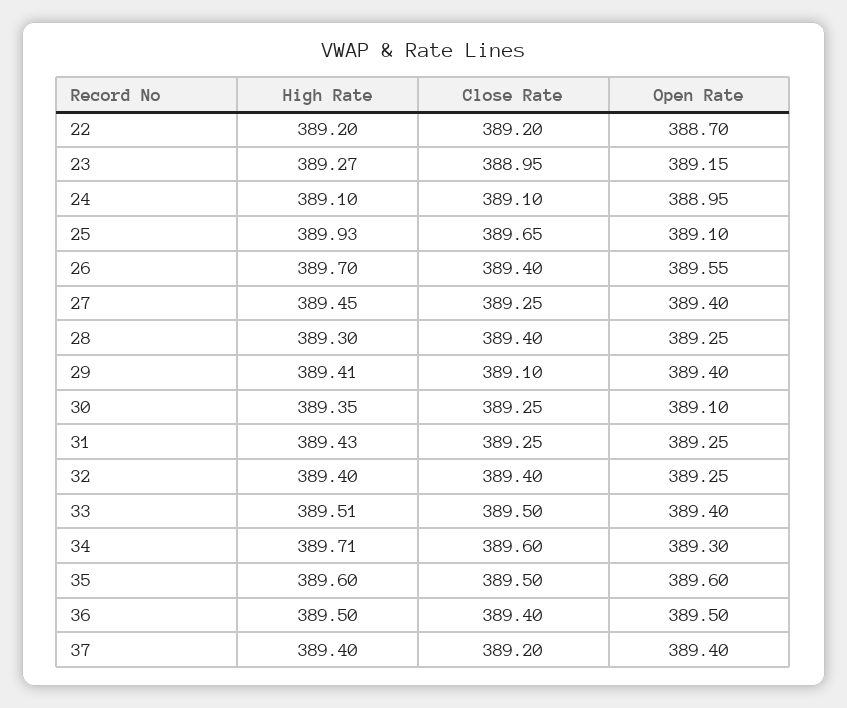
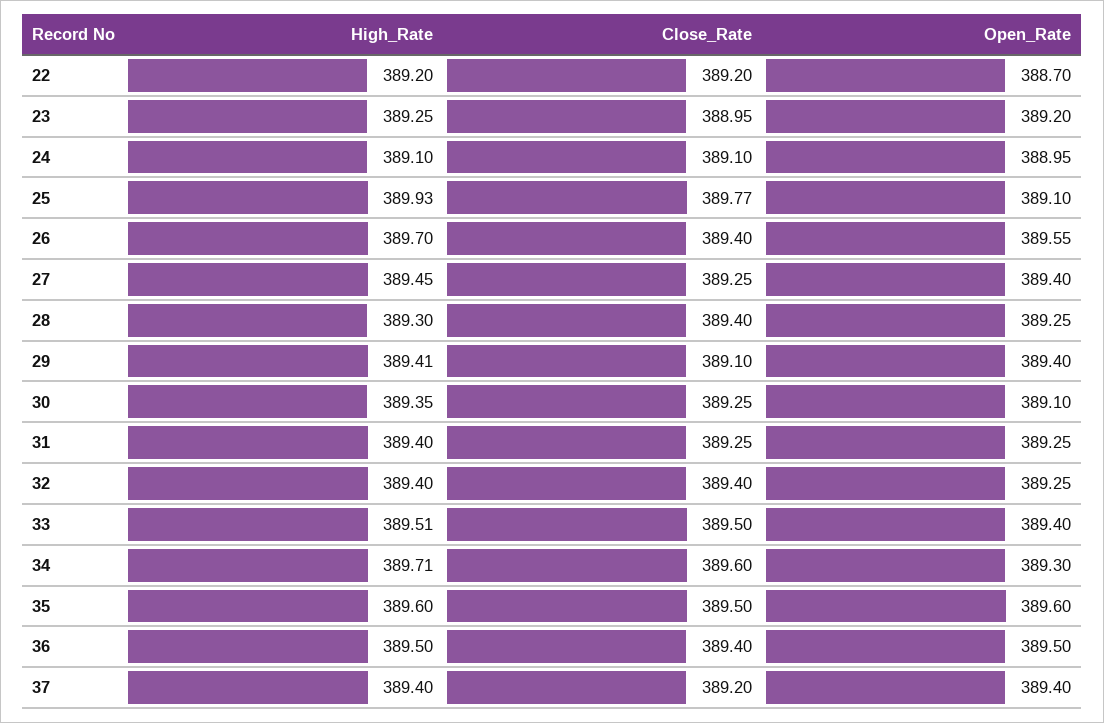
  {
    "High Rate": {
      "22": 389.2,
-     "23": 389.27,
+     "23": 389.25,
      "24": 389.1,
      "25": 389.93,
      "26": 389.7,
      "27": 389.45,
      "28": 389.3,
      "29": 389.41,
      "30": 389.35,
-     "31": 389.43,
+     "31": 389.4,
      "32": 389.4,
      "33": 389.51,
      "34": 389.71,
      "35": 389.6,
      "36": 389.5,
      "37": 389.4
    },
    "Close Rate": {
      "22": 389.2,
      "23": 388.95,
      "24": 389.1,
-     "25": 389.65,
+     "25": 389.77,
      "26": 389.4,
      "27": 389.25,
      "28": 389.4,
      "29": 389.1,
      "30": 389.25,
      "31": 389.25,
      "32": 389.4,
      "33": 389.5,
      "34": 389.6,
      "35": 389.5,
      "36": 389.4,
      "37": 389.2
    },
    "Open Rate": {
      "22": 388.7,
-     "23": 389.15,
+     "23": 389.2,
      "24": 388.95,
      "25": 389.1,
      "26": 389.55,
      "27": 389.4,
      "28": 389.25,
      "29": 389.4,
      "30": 389.1,
      "31": 389.25,
      "32": 389.25,
      "33": 389.4,
      "34": 389.3,
      "35": 389.6,
      "36": 389.5,
      "37": 389.4
    }
  }

